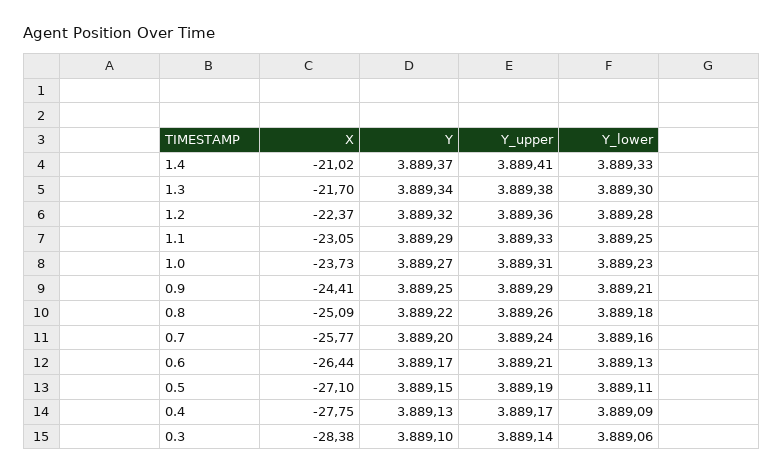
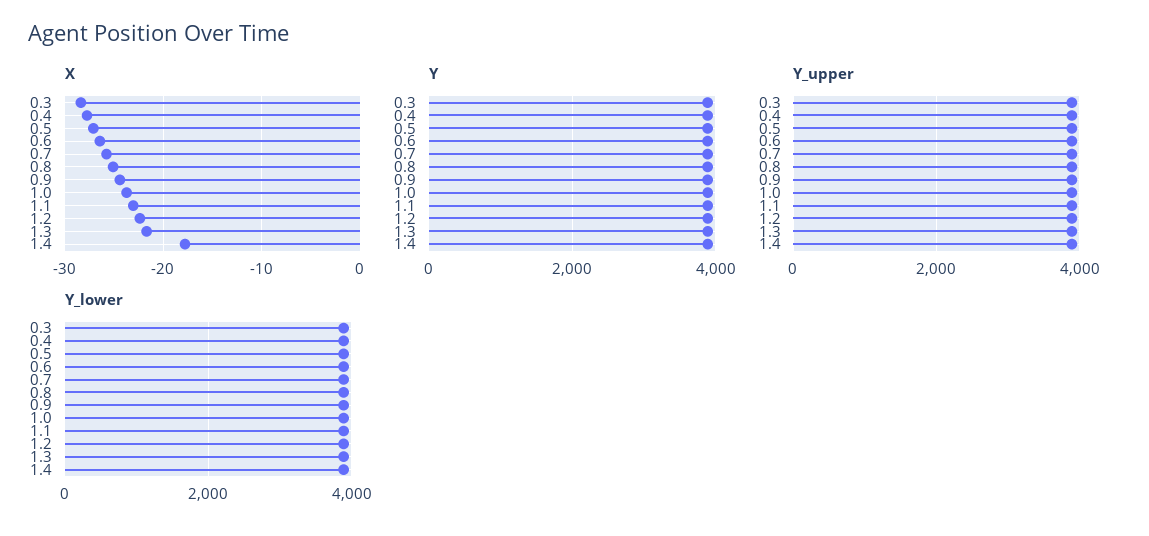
  {
    "X": {
-     "1.4": -21.02,
+     "1.4": -18,
      "1.3": -21.7,
      "1.2": -22.37,
      "1.1": -23.05,
      "1.0": -23.73,
      "0.9": -24.41,
      "0.8": -25.09,
      "0.7": -25.77,
      "0.6": -26.44,
      "0.5": -27.1,
      "0.4": -27.75,
      "0.3": -28.38
    },
    "Y": {
      "1.4": 3889.37,
      "1.3": 3889.34,
      "1.2": 3889.32,
      "1.1": 3889.29,
      "1.0": 3889.27,
      "0.9": 3889.25,
      "0.8": 3889.22,
      "0.7": 3889.2,
      "0.6": 3889.17,
      "0.5": 3889.15,
      "0.4": 3889.13,
      "0.3": 3889.1
    },
    "Y_upper": {
      "1.4": 3889.41,
      "1.3": 3889.38,
      "1.2": 3889.36,
      "1.1": 3889.33,
      "1.0": 3889.31,
      "0.9": 3889.29,
      "0.8": 3889.26,
      "0.7": 3889.24,
      "0.6": 3889.21,
      "0.5": 3889.19,
      "0.4": 3889.17,
      "0.3": 3889.14
    },
    "Y_lower": {
      "1.4": 3889.33,
      "1.3": 3889.3,
      "1.2": 3889.28,
      "1.1": 3889.25,
      "1.0": 3889.23,
      "0.9": 3889.21,
      "0.8": 3889.18,
      "0.7": 3889.16,
      "0.6": 3889.13,
      "0.5": 3889.11,
      "0.4": 3889.09,
      "0.3": 3889.06
    }
  }

